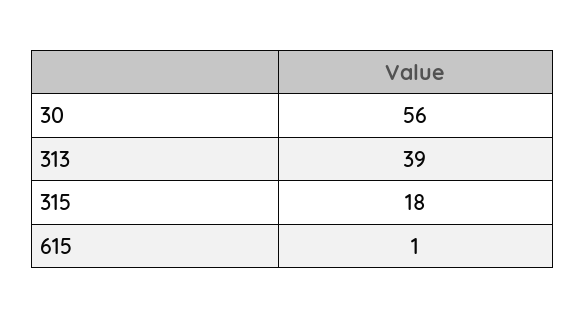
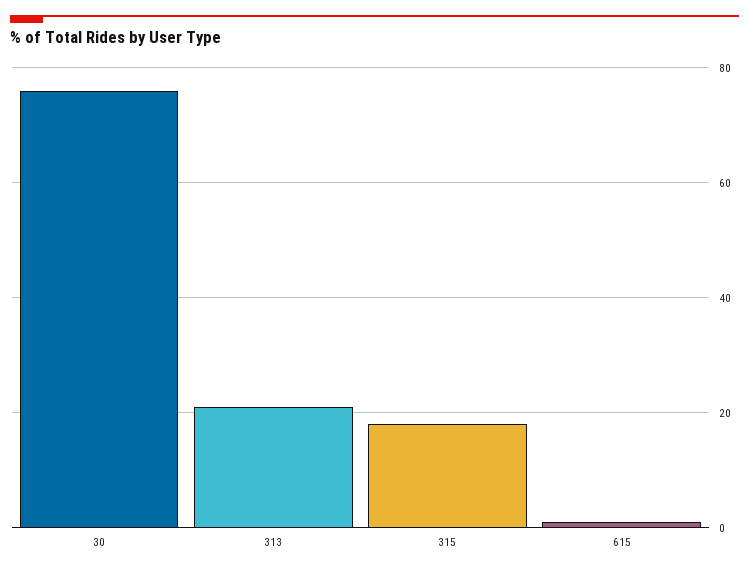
  {
-   "30": 56,
+   "30": 75,
-   "313": 39,
+   "313": 20,
    "315": 18,
    "615": 1
  }

